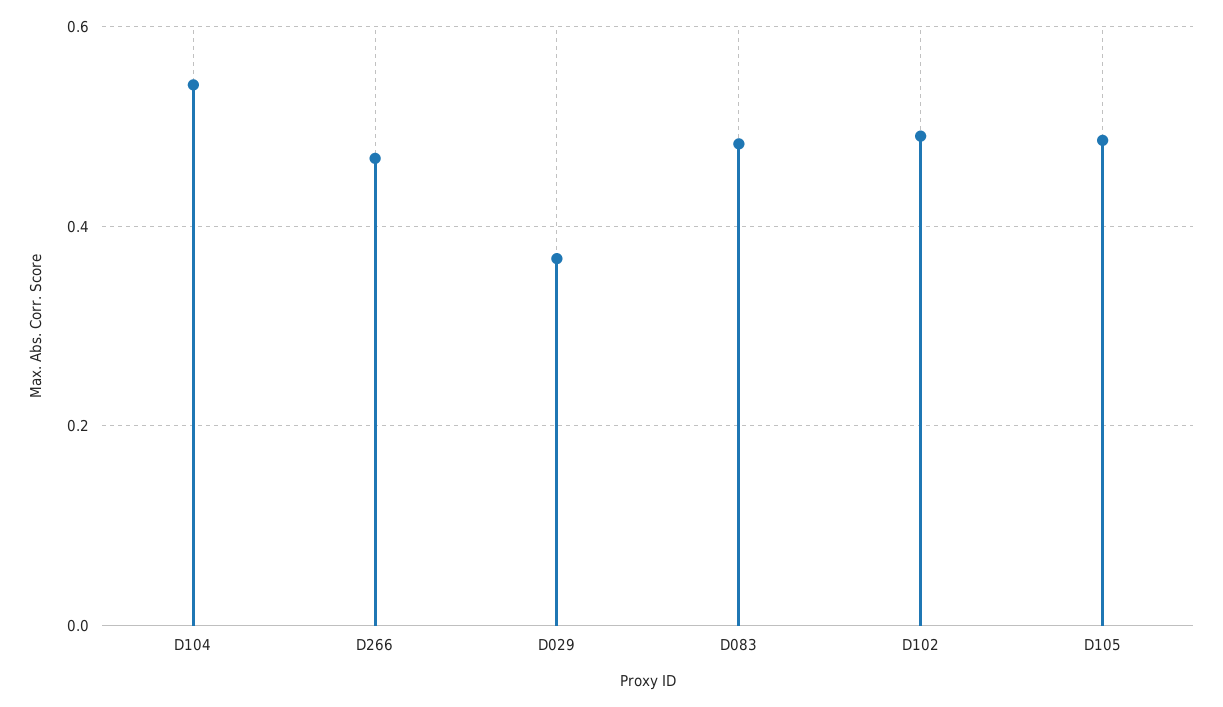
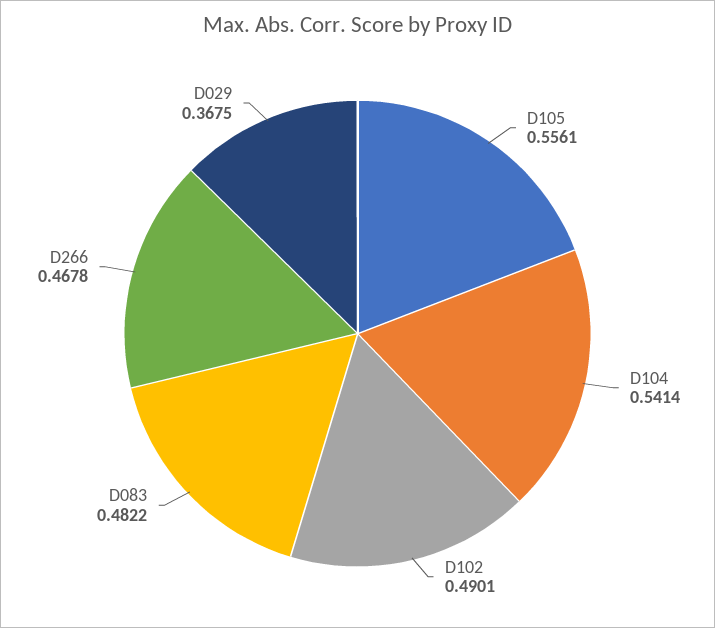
  {
    "D104": 0.5414,
    "D266": 0.4678,
    "D029": 0.3675,
    "D083": 0.4822,
    "D102": 0.4901,
-   "D105": 0.48
+   "D105": 0.5561
  }

